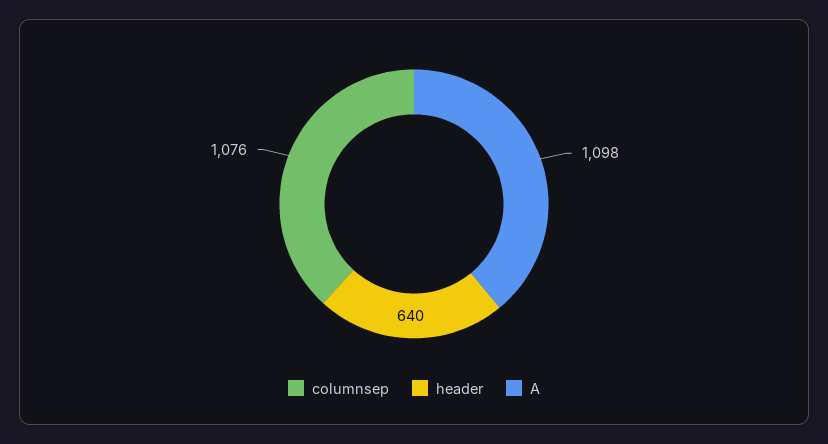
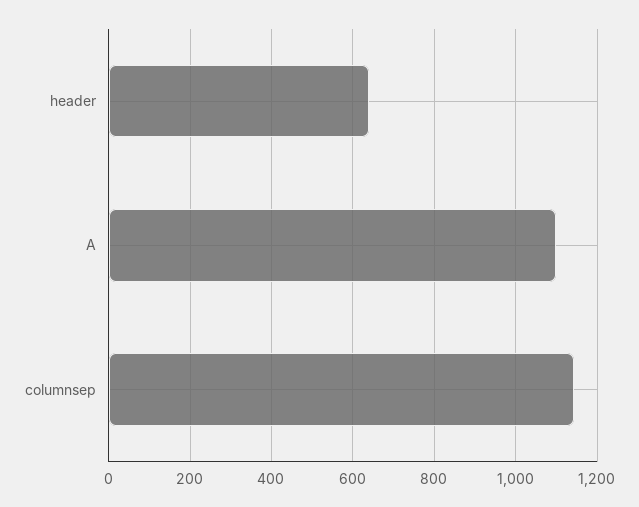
  {
-   "columnsep": 1076,
+   "columnsep": 1140,
    "header": 640,
    "A": 1098
  }

